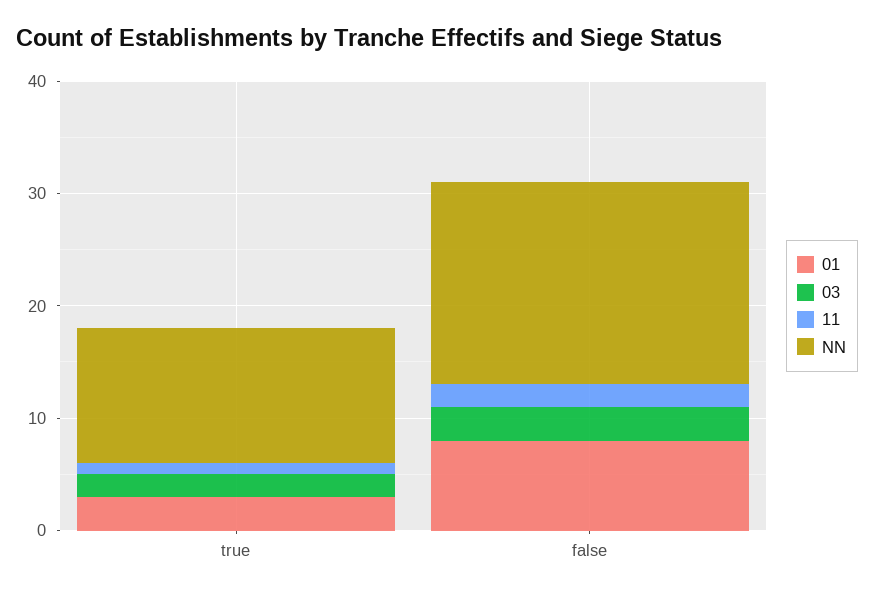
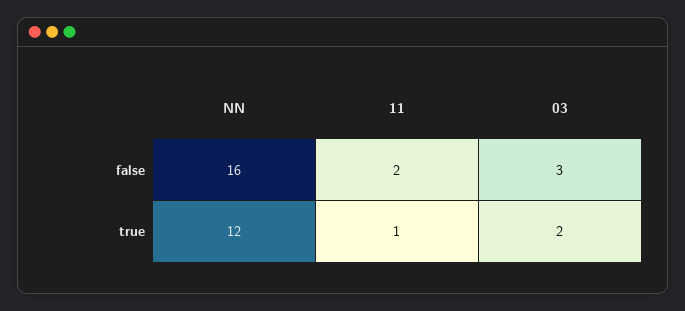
  {
-   "01": {
-     "true": 3,
-     "false": 8
-   },
    "03": {
      "true": 2,
      "false": 3
    },
    "11": {
      "true": 1,
      "false": 2
    },
    "NN": {
      "true": 12,
-     "false": 18
+     "false": 16
    }
  }

